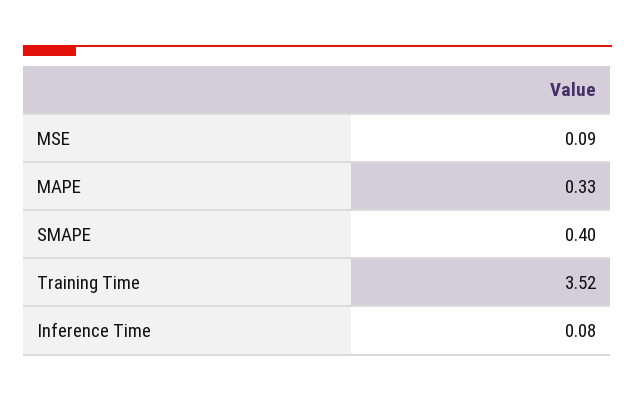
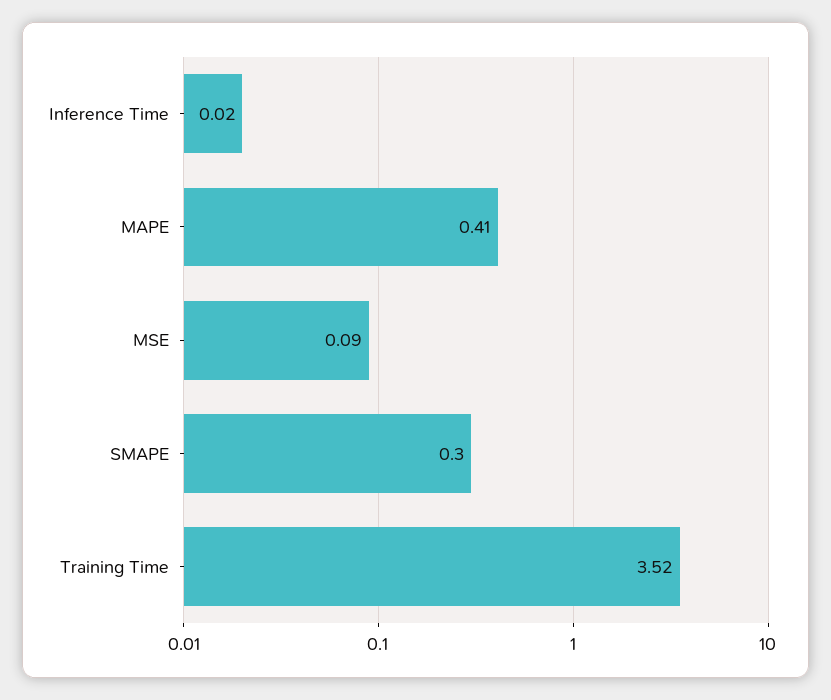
  {
    "MSE": 0.09,
-   "MAPE": 0.33,
+   "MAPE": 0.41,
-   "SMAPE": 0.4,
+   "SMAPE": 0.3,
    "Training Time": 3.52,
-   "Inference Time": 0.08
+   "Inference Time": 0.02
  }

